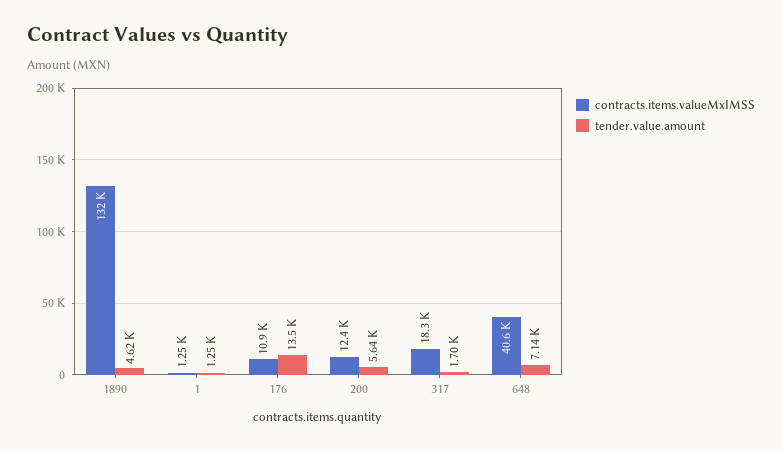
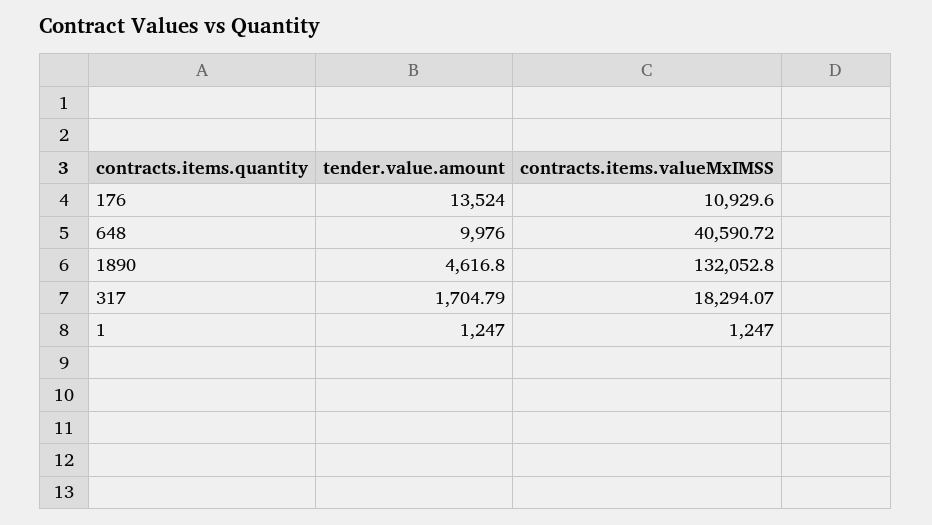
  {
    "contracts.items.valueMxIMSS": {
      "1890": 132052.8,
      "1": 1247,
      "176": 10929.6,
-     "200": 12400,
      "317": 18294.07,
      "648": 40590.72
    },
    "tender.value.amount": {
      "1890": 4616.8,
      "1": 1247,
      "176": 13524,
-     "200": 5640,
      "317": 1704.79,
-     "648": 7140
+     "648": 9976
    }
  }

